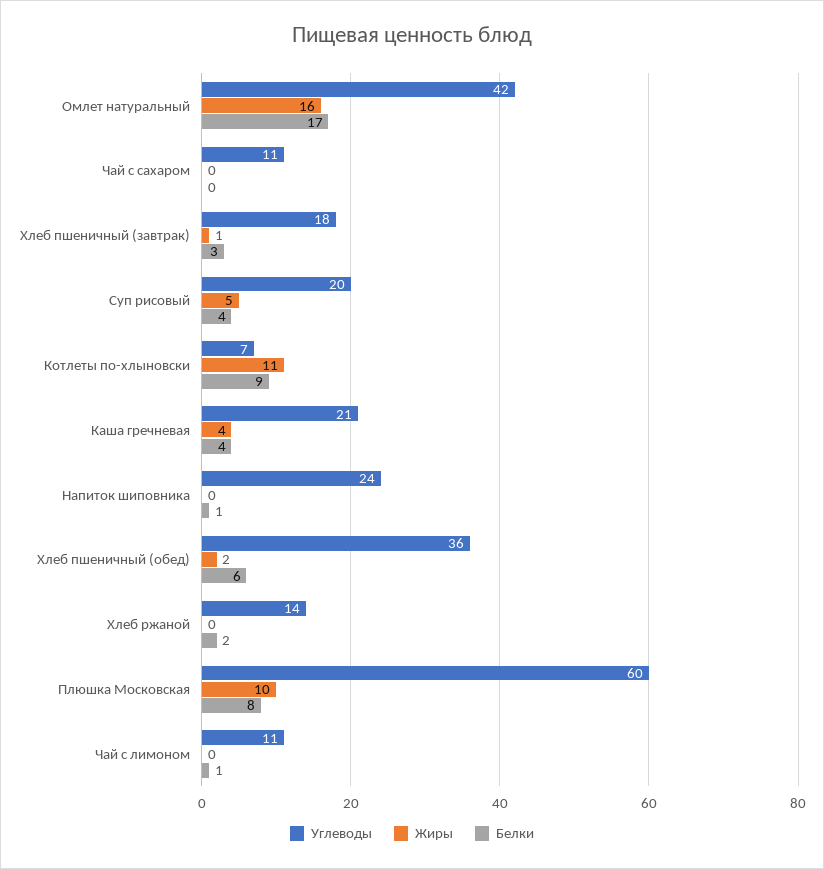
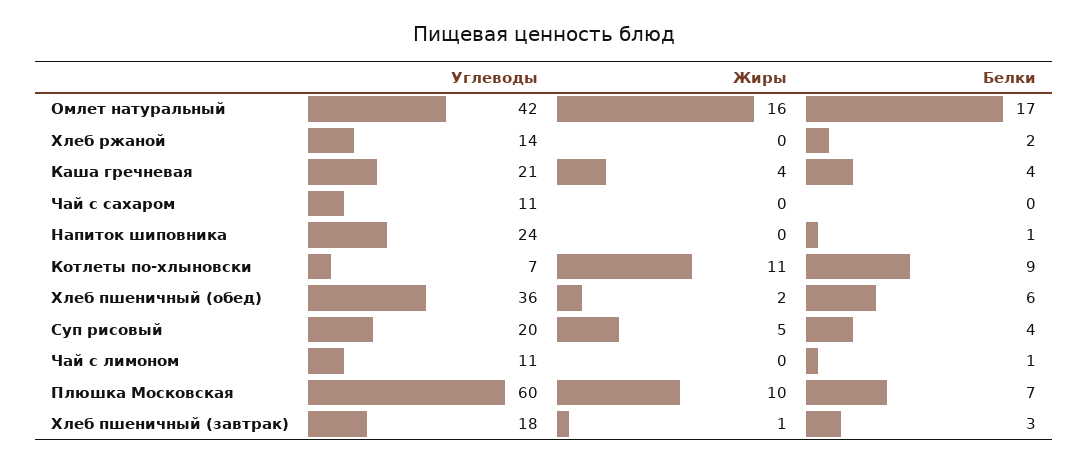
  {
    "Углеводы": {
      "Омлет натуральный": 42,
      "Чай с сахаром": 11,
      "Хлеб пшеничный (завтрак)": 18,
      "Суп рисовый": 20,
      "Котлеты по-хлыновски": 7,
      "Каша гречневая": 21,
      "Напиток шиповника": 24,
      "Хлеб пшеничный (обед)": 36,
      "Хлеб ржаной": 14,
      "Плюшка Московская": 60,
      "Чай с лимоном": 11
    },
    "Жиры": {
      "Омлет натуральный": 16,
      "Чай с сахаром": 0,
      "Хлеб пшеничный (завтрак)": 1,
      "Суп рисовый": 5,
      "Котлеты по-хлыновски": 11,
      "Каша гречневая": 4,
      "Напиток шиповника": 0,
      "Хлеб пшеничный (обед)": 2,
      "Хлеб ржаной": 0,
      "Плюшка Московская": 10,
      "Чай с лимоном": 0
    },
    "Белки": {
      "Омлет натуральный": 17,
      "Чай с сахаром": 0,
      "Хлеб пшеничный (завтрак)": 3,
      "Суп рисовый": 4,
      "Котлеты по-хлыновски": 9,
      "Каша гречневая": 4,
      "Напиток шиповника": 1,
      "Хлеб пшеничный (обед)": 6,
      "Хлеб ржаной": 2,
-     "Плюшка Московская": 8,
+     "Плюшка Московская": 7,
      "Чай с лимоном": 1
    }
  }

